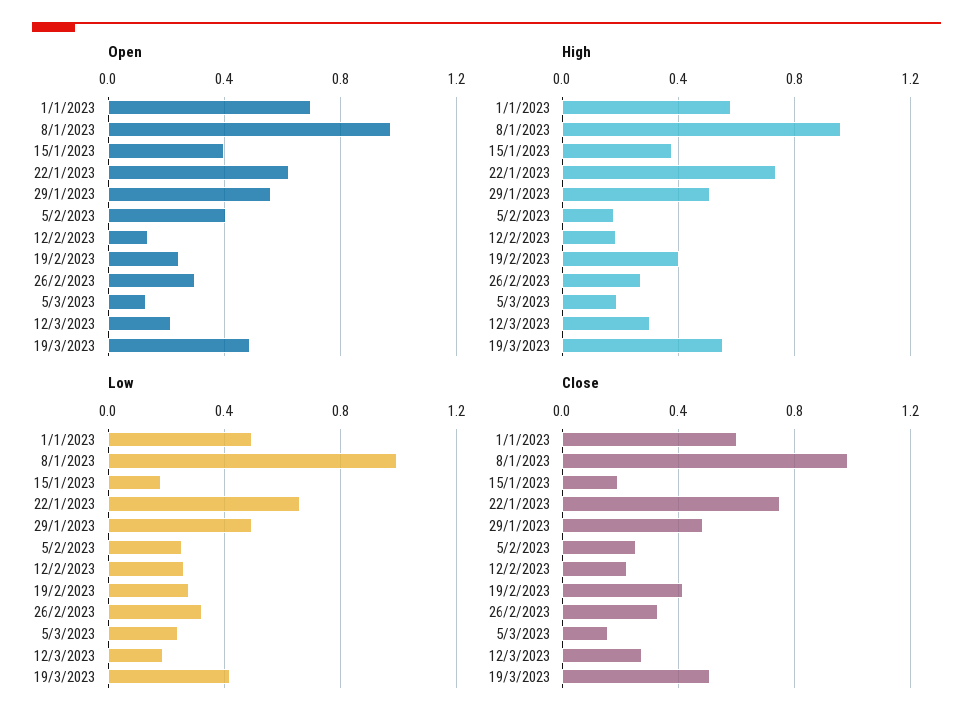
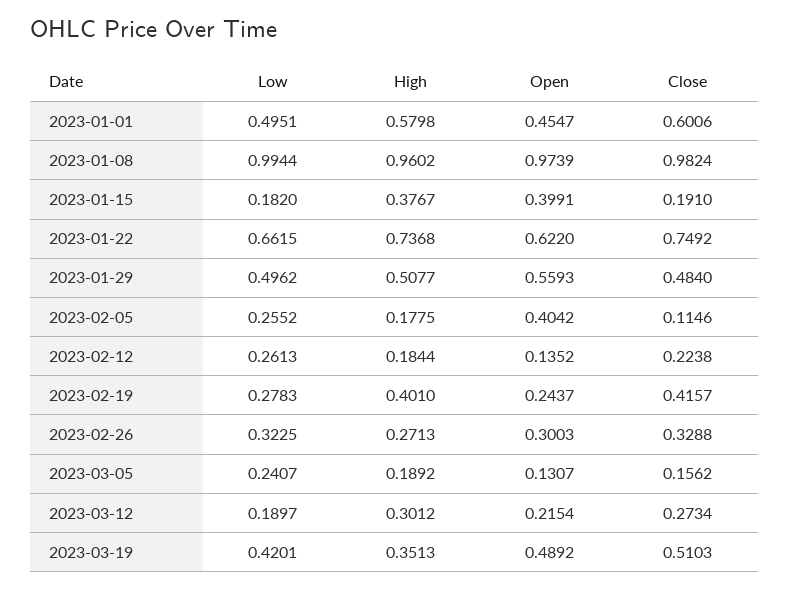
  {
    "Open": {
-     "1/1/2023": 0.7,
+     "1/1/2023": 0.4547,
      "8/1/2023": 0.9739,
      "15/1/2023": 0.3991,
      "22/1/2023": 0.622,
      "29/1/2023": 0.5593,
      "5/2/2023": 0.4042,
      "12/2/2023": 0.1352,
      "19/2/2023": 0.2437,
      "26/2/2023": 0.3003,
      "5/3/2023": 0.1307,
      "12/3/2023": 0.2154,
      "19/3/2023": 0.4892
    },
    "High": {
      "1/1/2023": 0.5798,
      "8/1/2023": 0.9602,
      "15/1/2023": 0.3767,
      "22/1/2023": 0.7368,
      "29/1/2023": 0.5077,
      "5/2/2023": 0.1775,
      "12/2/2023": 0.1844,
      "19/2/2023": 0.401,
      "26/2/2023": 0.2713,
      "5/3/2023": 0.1892,
      "12/3/2023": 0.3012,
-     "19/3/2023": 0.55
+     "19/3/2023": 0.3513
    },
    "Low": {
      "1/1/2023": 0.4951,
      "8/1/2023": 0.9944,
      "15/1/2023": 0.182,
      "22/1/2023": 0.6615,
      "29/1/2023": 0.4962,
      "5/2/2023": 0.2552,
      "12/2/2023": 0.2613,
      "19/2/2023": 0.2783,
      "26/2/2023": 0.3225,
      "5/3/2023": 0.2407,
      "12/3/2023": 0.1897,
      "19/3/2023": 0.4201
    },
    "Close": {
      "1/1/2023": 0.6006,
      "8/1/2023": 0.9824,
      "15/1/2023": 0.191,
      "22/1/2023": 0.7492,
      "29/1/2023": 0.484,
-     "5/2/2023": 0.25,
+     "5/2/2023": 0.1146,
      "12/2/2023": 0.2238,
      "19/2/2023": 0.4157,
      "26/2/2023": 0.3288,
      "5/3/2023": 0.1562,
      "12/3/2023": 0.2734,
      "19/3/2023": 0.5103
    }
  }

